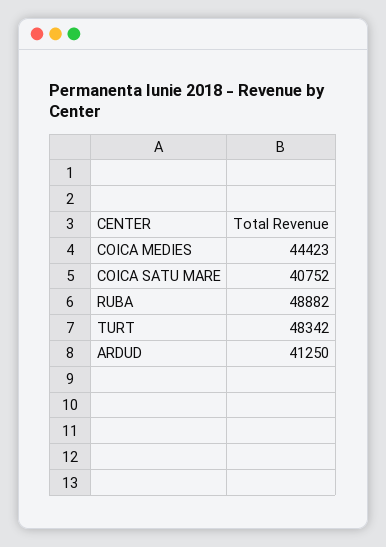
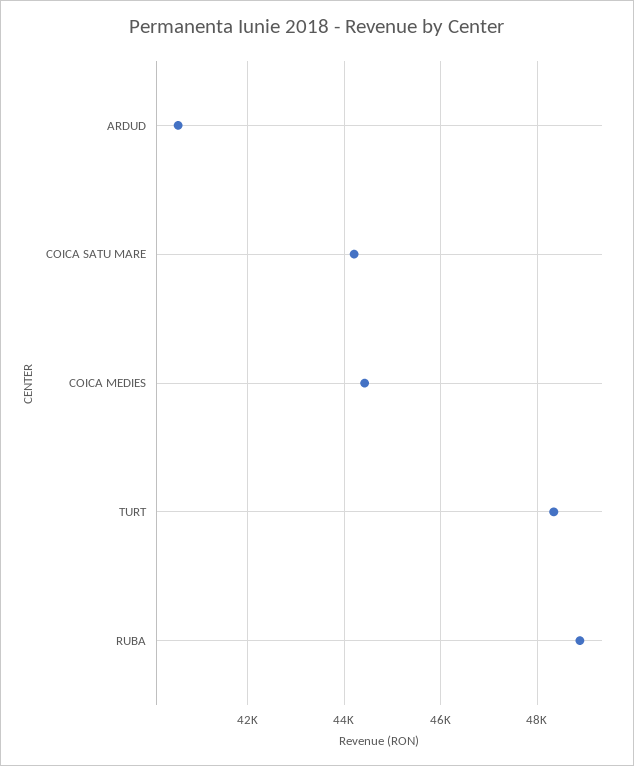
  {
    "COICA MEDIES": 44423,
-   "COICA SATU MARE": 40752,
+   "COICA SATU MARE": 44200,
    "RUBA": 48882,
    "TURT": 48342,
-   "ARDUD": 41250
+   "ARDUD": 40600
  }

